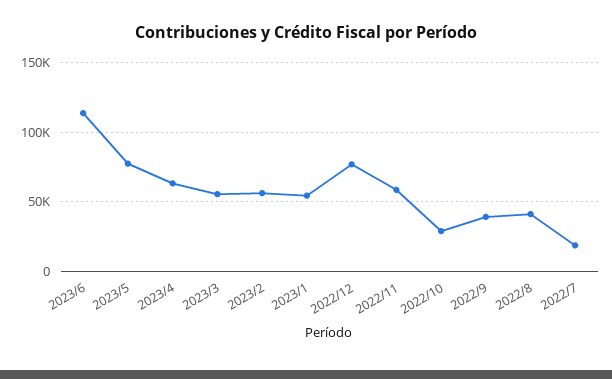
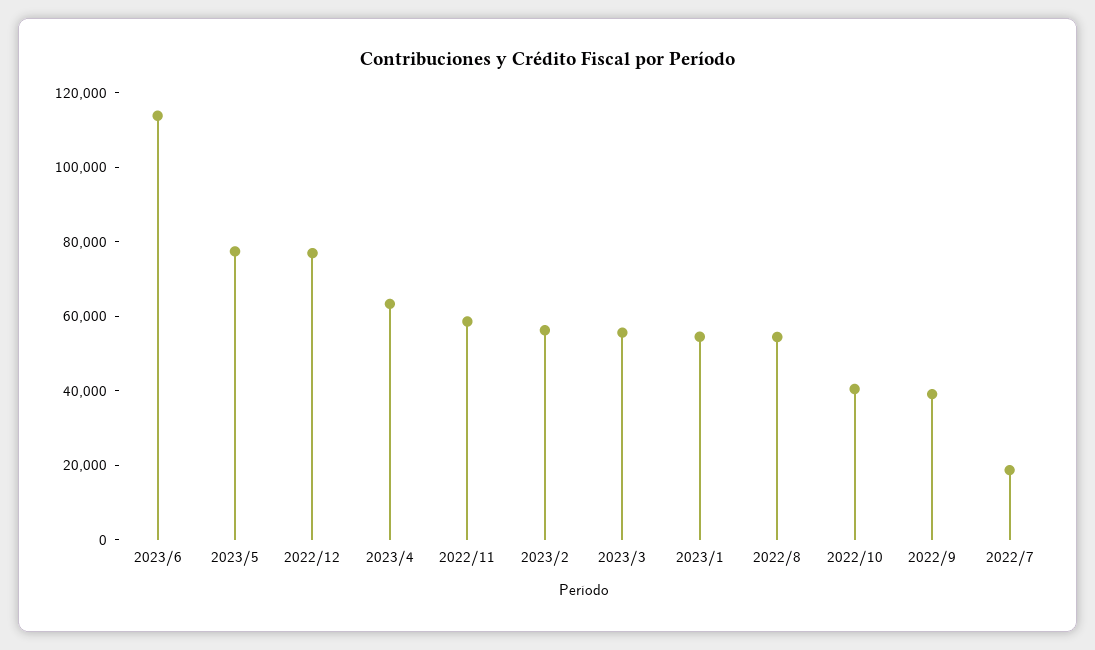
  {
    "2023/6": 115000,
    "2023/5": 75000,
    "2023/4": 65000,
    "2023/3": 55000,
    "2023/2": 55000,
    "2023/1": 55000,
    "2022/12": 75000,
    "2022/11": 60000,
-   "2022/10": 30000,
+   "2022/10": 40000,
    "2022/9": 40000,
-   "2022/8": 40000,
+   "2022/8": 55000,
    "2022/7": 20000
  }

